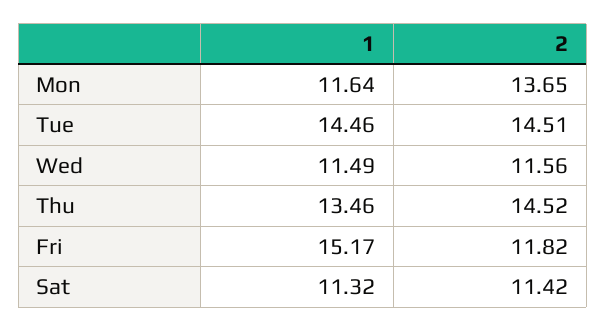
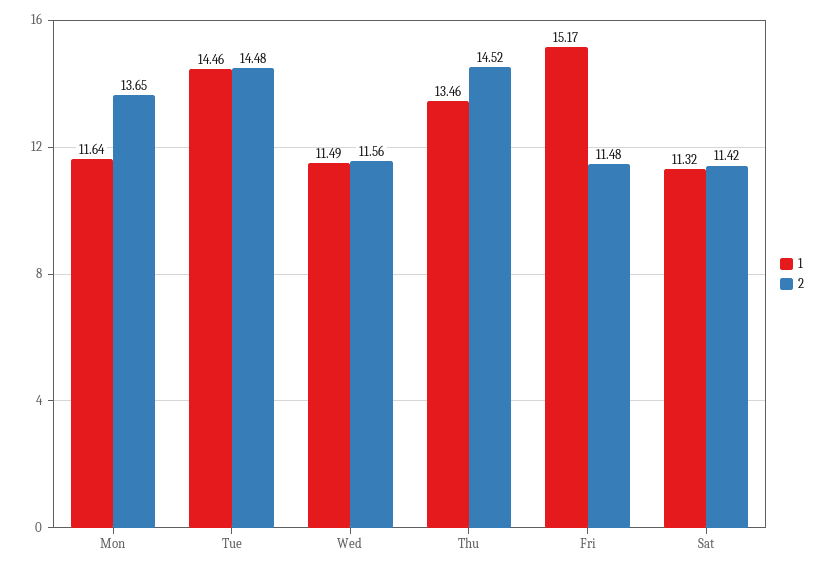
  {
    "1": {
      "Mon": 11.64,
      "Tue": 14.46,
      "Wed": 11.49,
      "Thu": 13.46,
      "Fri": 15.17,
      "Sat": 11.32
    },
    "2": {
      "Mon": 13.65,
-     "Tue": 14.51,
+     "Tue": 14.48,
      "Wed": 11.56,
      "Thu": 14.52,
-     "Fri": 11.82,
+     "Fri": 11.48,
      "Sat": 11.42
    }
  }

